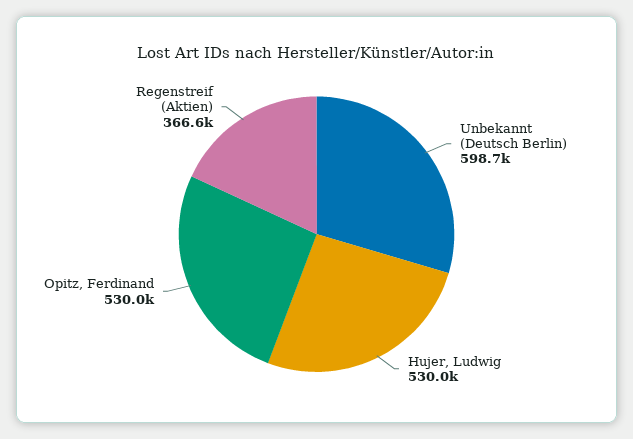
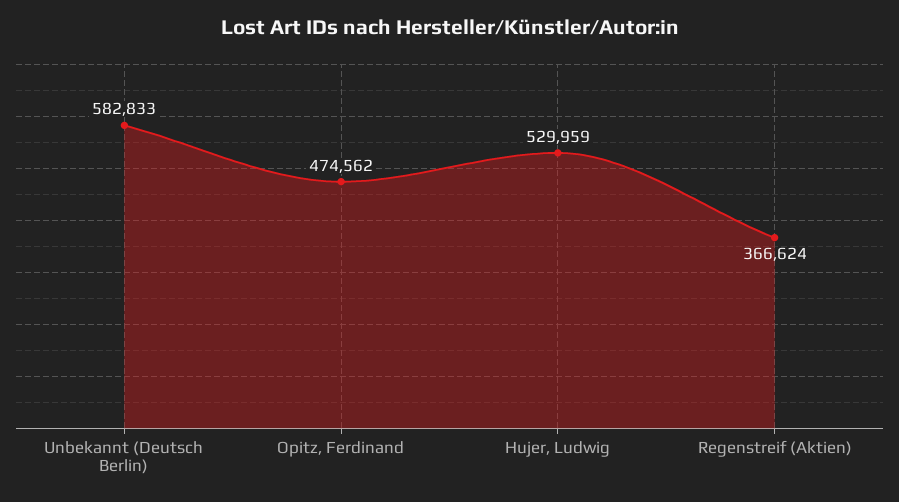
  {
-   "Unbekannt (Deutsch Berlin)": 598700,
+   "Unbekannt (Deutsch Berlin)": 582833,
    "Hujer, Ludwig": 529959,
-   "Opitz, Ferdinand": 530000,
+   "Opitz, Ferdinand": 474562,
    "Regenstreif (Aktien)": 366624
  }

